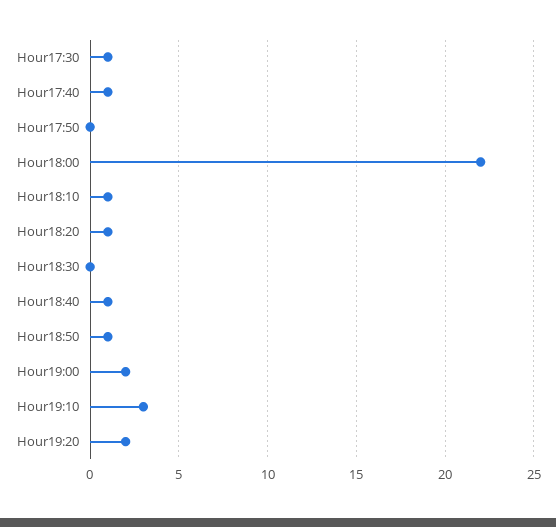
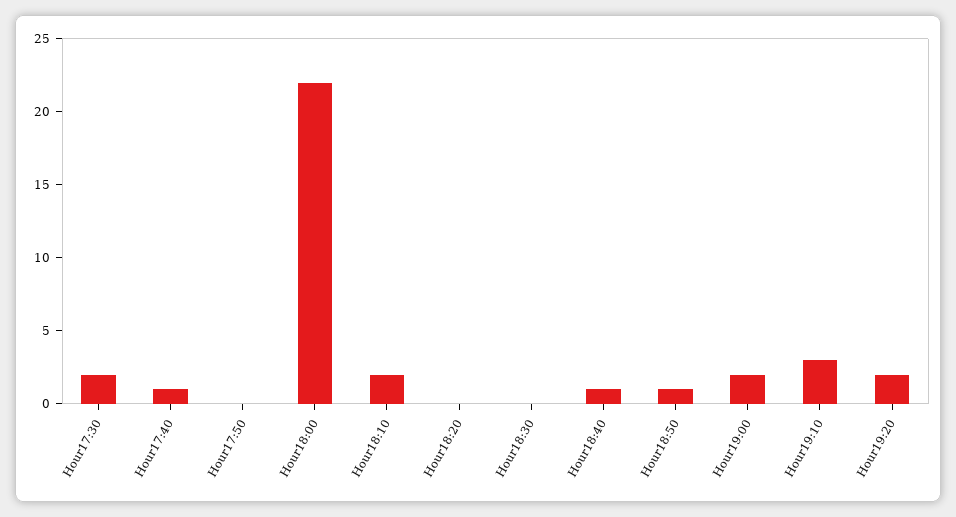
  {
-   "Hour17:30": 1,
+   "Hour17:30": 2,
    "Hour17:40": 1,
    "Hour17:50": 0,
    "Hour18:00": 22,
-   "Hour18:10": 1,
+   "Hour18:10": 2,
-   "Hour18:20": 1,
+   "Hour18:20": 0,
    "Hour18:30": 0,
    "Hour18:40": 1,
    "Hour18:50": 1,
    "Hour19:00": 2,
    "Hour19:10": 3,
    "Hour19:20": 2
  }

